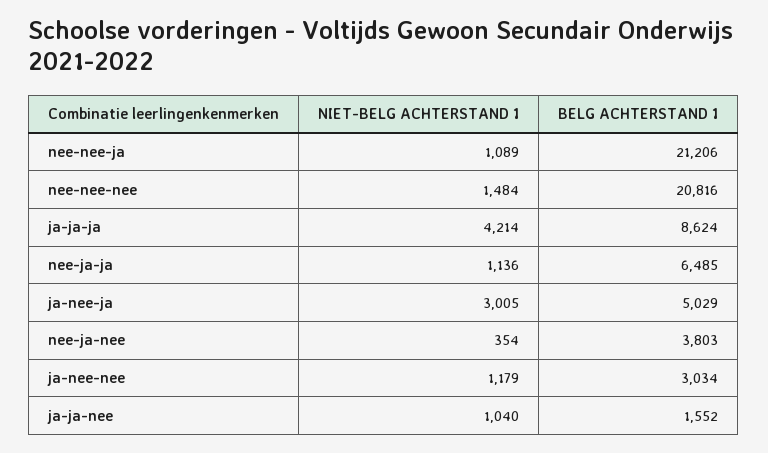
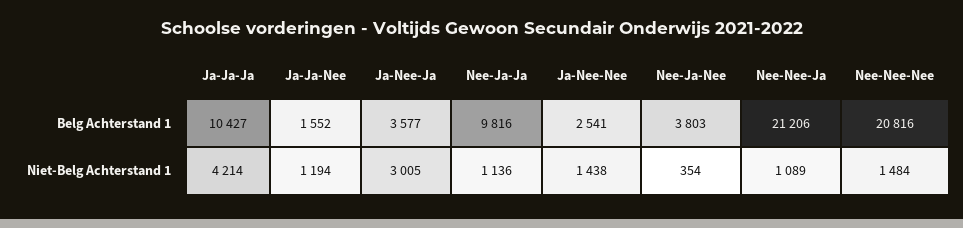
  {
    "NIET-BELG ACHTERSTAND 1": {
      "nee-nee-ja": 1089,
      "nee-nee-nee": 1484,
      "ja-ja-ja": 4214,
      "nee-ja-ja": 1136,
      "ja-nee-ja": 3005,
      "nee-ja-nee": 354,
-     "ja-nee-nee": 1179,
+     "ja-nee-nee": 1438,
-     "ja-ja-nee": 1040
+     "ja-ja-nee": 1194
    },
    "BELG ACHTERSTAND 1": {
      "nee-nee-ja": 21206,
      "nee-nee-nee": 20816,
-     "ja-ja-ja": 8624,
+     "ja-ja-ja": 10427,
-     "nee-ja-ja": 6485,
+     "nee-ja-ja": 9816,
-     "ja-nee-ja": 5029,
+     "ja-nee-ja": 3577,
      "nee-ja-nee": 3803,
-     "ja-nee-nee": 3034,
+     "ja-nee-nee": 2541,
      "ja-ja-nee": 1552
    }
  }

